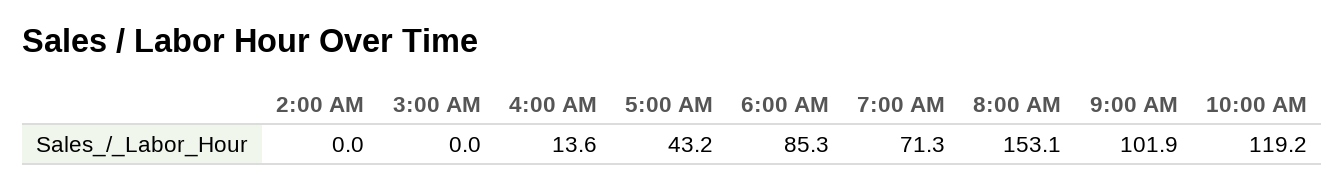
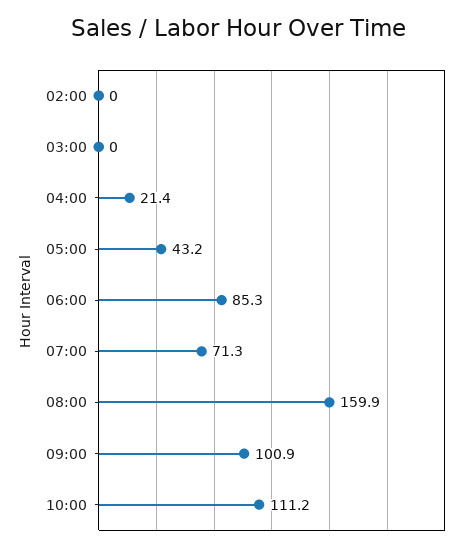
  {
    "2:00 AM": 0,
    "3:00 AM": 0,
-   "4:00 AM": 13.6,
+   "4:00 AM": 21.4,
    "5:00 AM": 43.2,
    "6:00 AM": 85.3,
    "7:00 AM": 71.3,
-   "8:00 AM": 153.1,
+   "8:00 AM": 159.9,
-   "9:00 AM": 101.9,
+   "9:00 AM": 100.9,
-   "10:00 AM": 119.2
+   "10:00 AM": 111.2
  }

